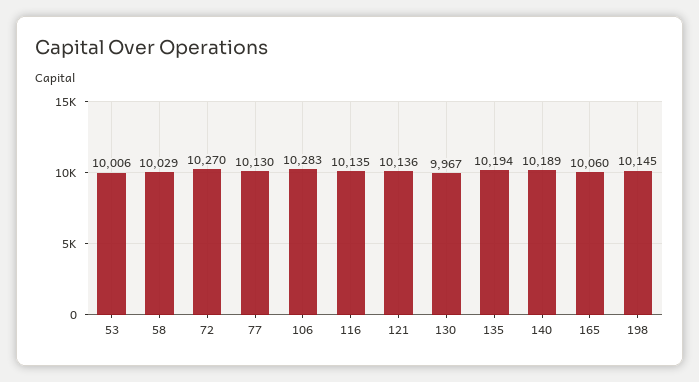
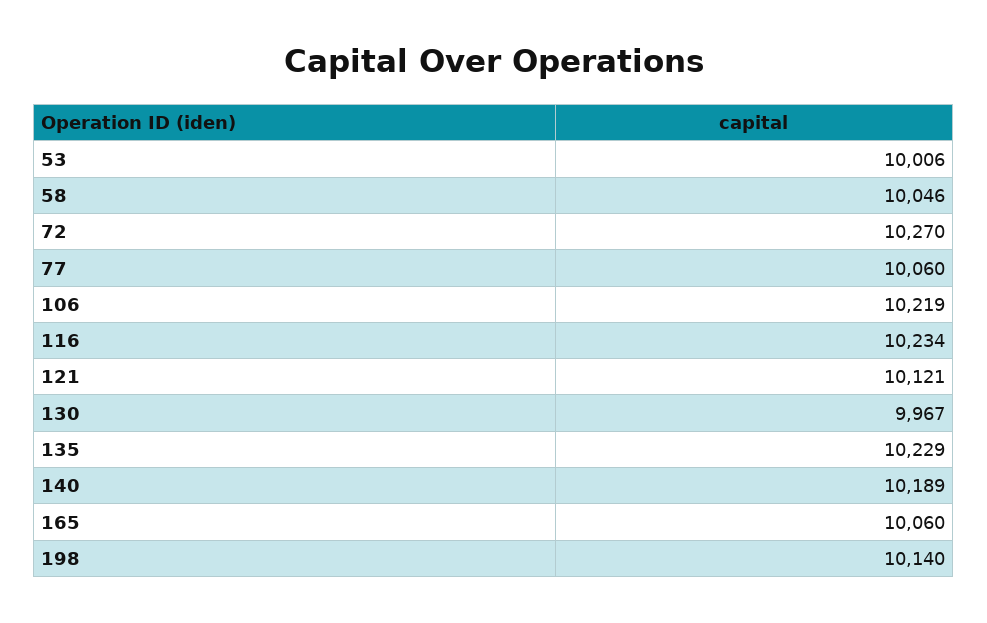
  {
    "53": 10006,
-   "58": 10029,
+   "58": 10046,
    "72": 10270,
-   "77": 10130,
+   "77": 10060,
-   "106": 10283,
+   "106": 10219,
-   "116": 10135,
+   "116": 10234,
-   "121": 10136,
+   "121": 10121,
    "130": 9967,
-   "135": 10194,
+   "135": 10229,
    "140": 10189,
    "165": 10060,
-   "198": 10145
+   "198": 10140
  }

